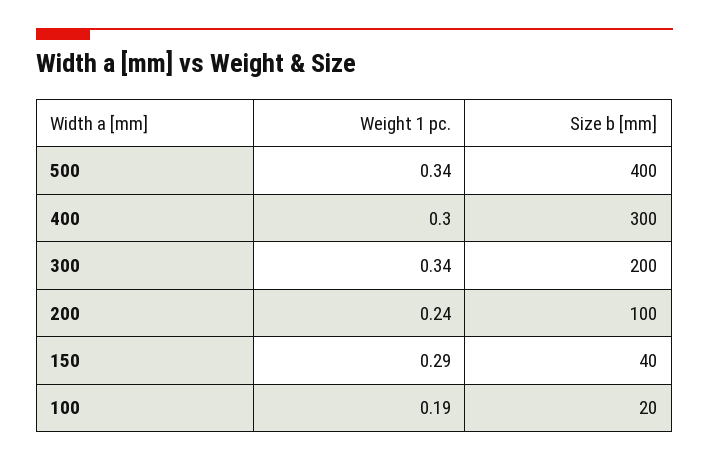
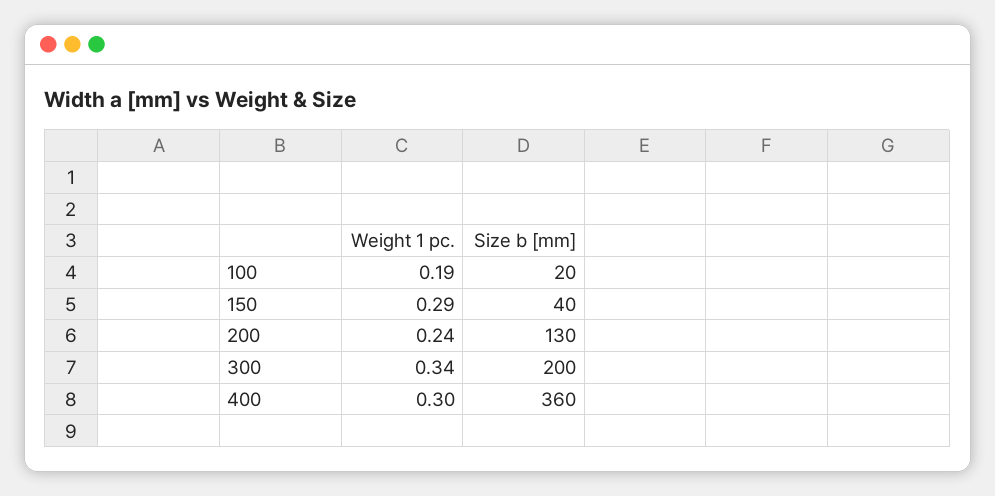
  {
    "Weight 1 pc.": {
-     "500": 0.34,
      "400": 0.3,
      "300": 0.34,
      "200": 0.24,
      "150": 0.29,
      "100": 0.19
    },
    "Size b [mm]": {
-     "500": 400,
-     "400": 300,
+     "400": 360,
      "300": 200,
-     "200": 100,
+     "200": 130,
      "150": 40,
      "100": 20
    }
  }

